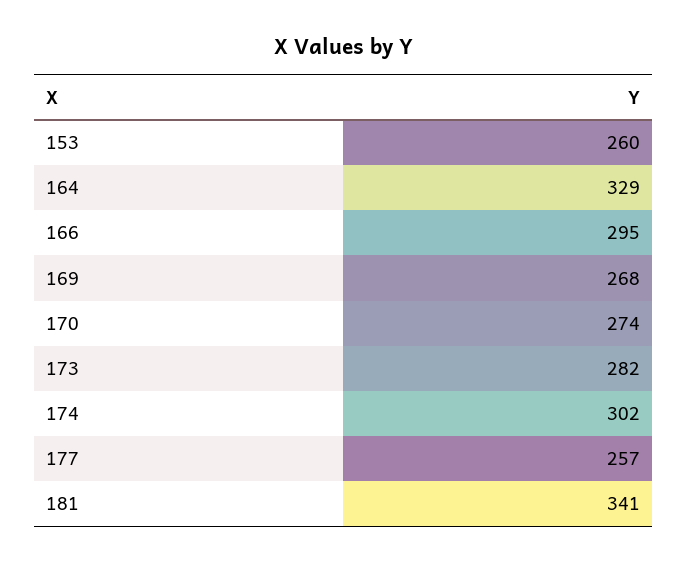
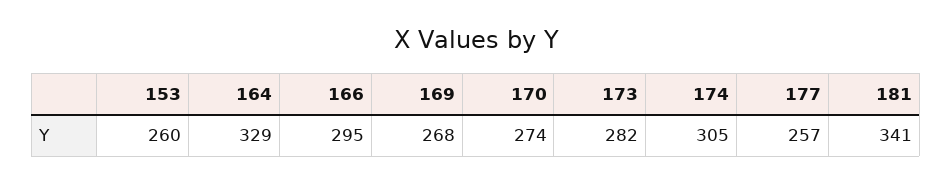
  {
    "153": 260,
    "164": 329,
    "166": 295,
    "169": 268,
    "170": 274,
    "173": 282,
-   "174": 302,
+   "174": 305,
    "177": 257,
    "181": 341
  }

